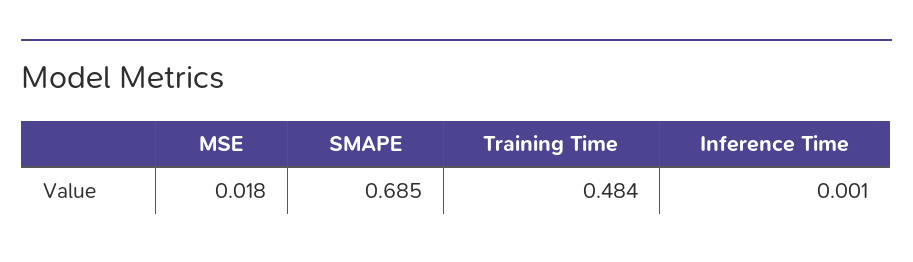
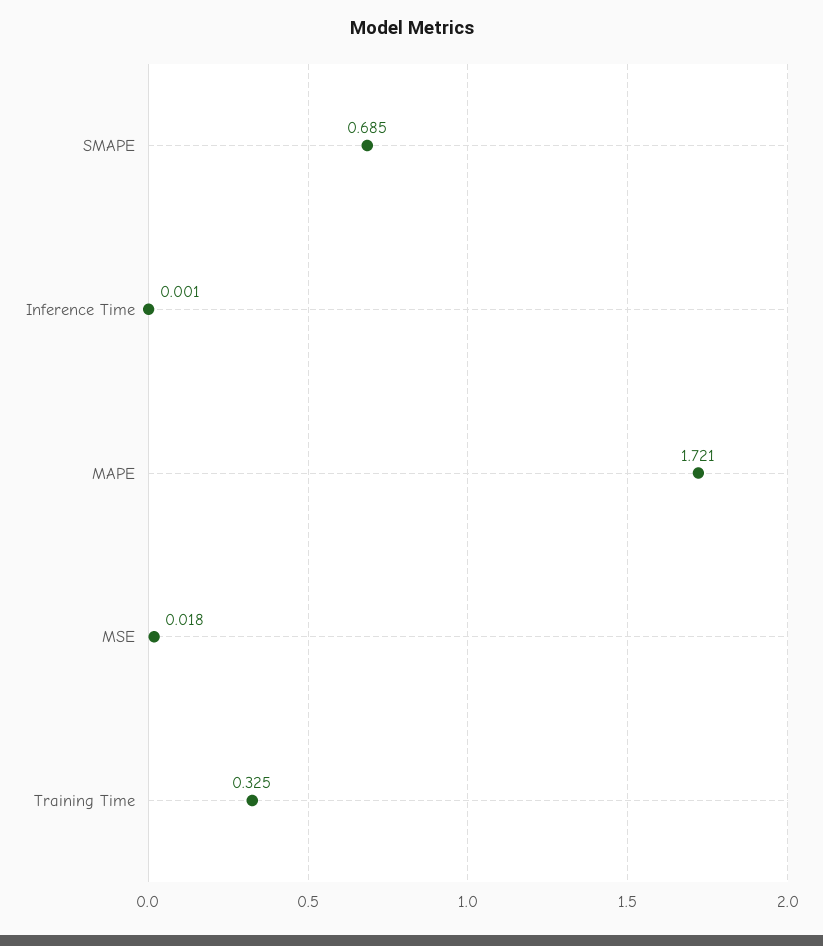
  {
    "MSE": 0.018,
    "SMAPE": 0.685,
-   "Training Time": 0.484,
+   "Training Time": 0.325,
-   "Inference Time": 0.001
+   "Inference Time": 0.001,
+   "MAPE": 1.721
  }

